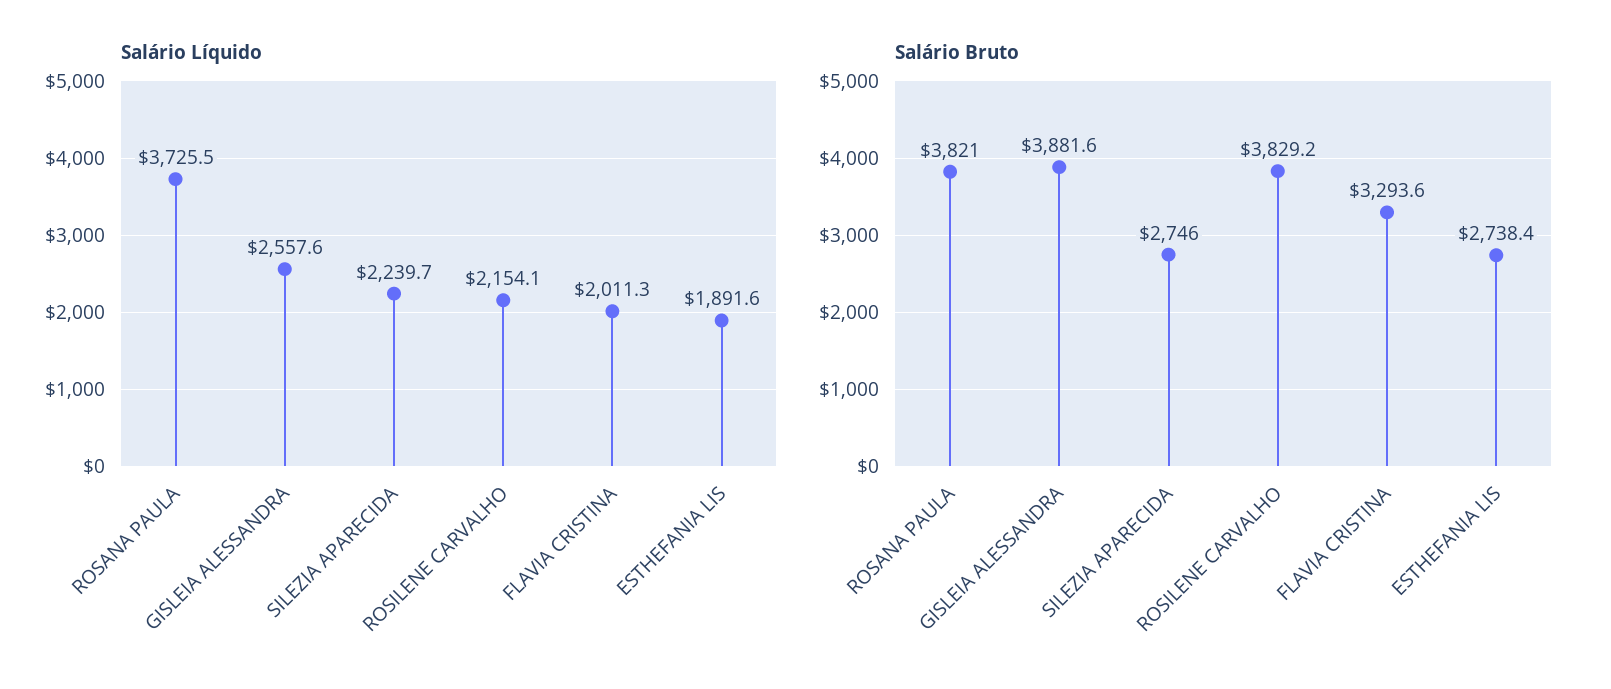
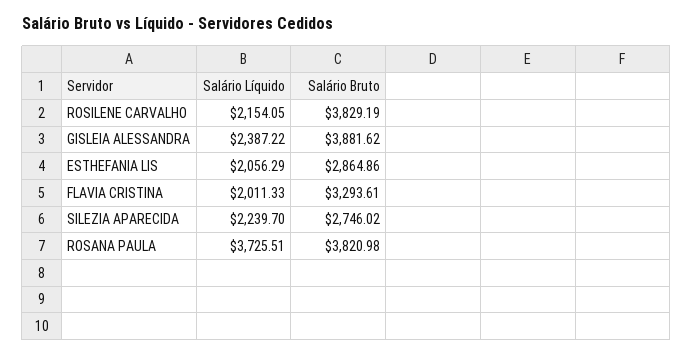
  {
    "Salário Líquido": {
      "ROSANA PAULA": 3725.51,
-     "GISLEIA ALESSANDRA": 2557.6,
+     "GISLEIA ALESSANDRA": 2387.22,
      "SILEZIA APARECIDA": 2239.7,
      "ROSILENE CARVALHO": 2154.05,
      "FLAVIA CRISTINA": 2011.33,
-     "ESTHEFANIA LIS": 1891.6
+     "ESTHEFANIA LIS": 2056.29
    },
    "Salário Bruto": {
      "ROSANA PAULA": 3820.98,
      "GISLEIA ALESSANDRA": 3881.62,
      "SILEZIA APARECIDA": 2746.02,
      "ROSILENE CARVALHO": 3829.19,
      "FLAVIA CRISTINA": 3293.61,
-     "ESTHEFANIA LIS": 2738.4
+     "ESTHEFANIA LIS": 2864.86
    }
  }

